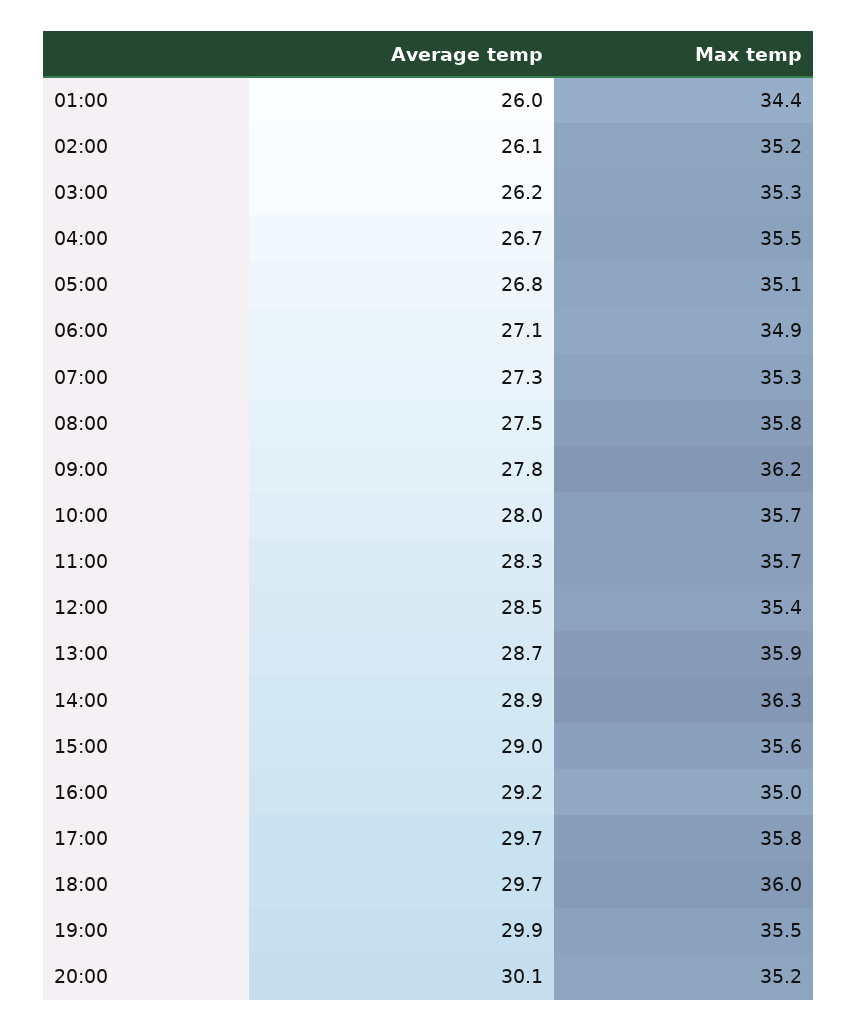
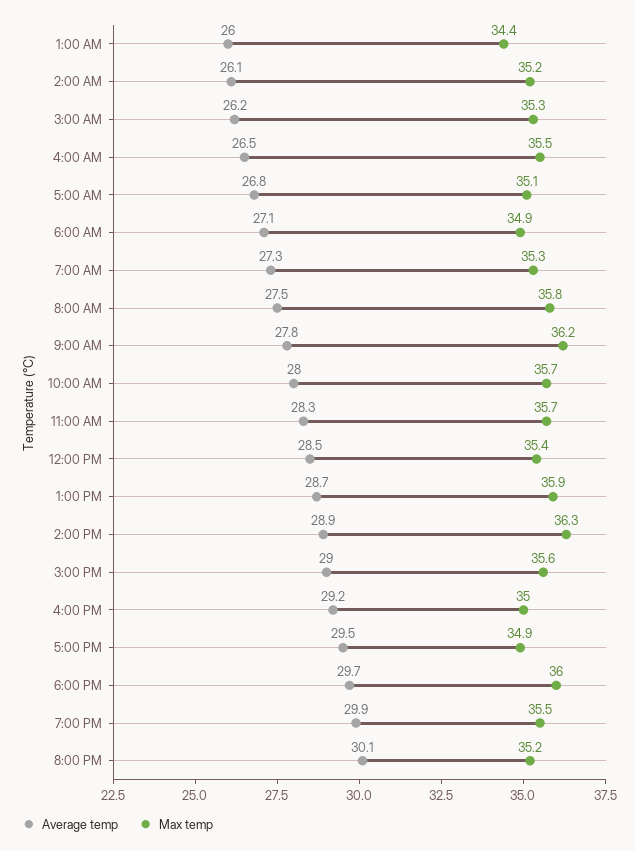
  {
    "Average temp": {
      "01:00": 26,
      "02:00": 26.1,
      "03:00": 26.2,
-     "04:00": 26.7,
+     "04:00": 26.5,
      "05:00": 26.8,
      "06:00": 27.1,
      "07:00": 27.3,
      "08:00": 27.5,
      "09:00": 27.8,
      "10:00": 28,
      "11:00": 28.3,
      "12:00": 28.5,
      "13:00": 28.7,
      "14:00": 28.9,
      "15:00": 29,
      "16:00": 29.2,
-     "17:00": 29.7,
+     "17:00": 29.5,
      "18:00": 29.7,
      "19:00": 29.9,
      "20:00": 30.1
    },
    "Max temp": {
      "01:00": 34.4,
      "02:00": 35.2,
      "03:00": 35.3,
      "04:00": 35.5,
      "05:00": 35.1,
      "06:00": 34.9,
      "07:00": 35.3,
      "08:00": 35.8,
      "09:00": 36.2,
      "10:00": 35.7,
      "11:00": 35.7,
      "12:00": 35.4,
      "13:00": 35.9,
      "14:00": 36.3,
      "15:00": 35.6,
      "16:00": 35,
-     "17:00": 35.8,
+     "17:00": 34.9,
      "18:00": 36,
      "19:00": 35.5,
      "20:00": 35.2
    }
  }

